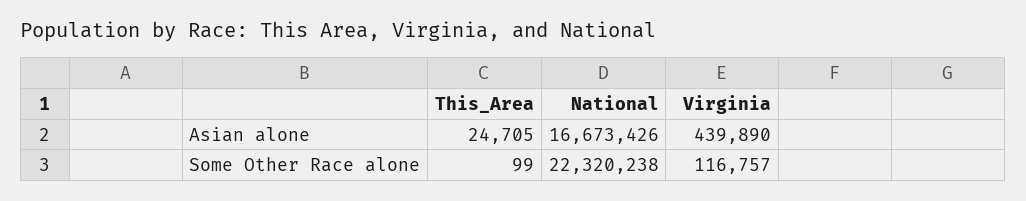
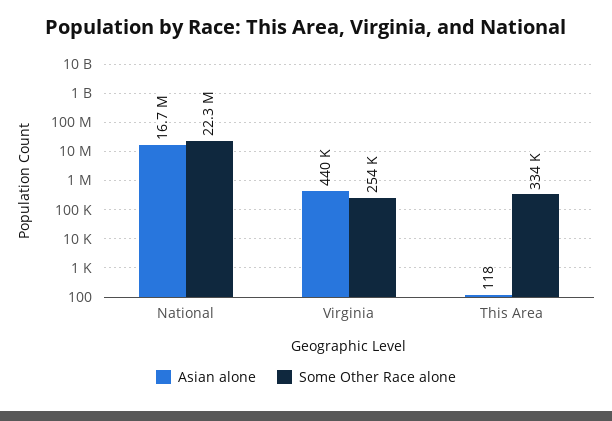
  {
    "Asian alone": {
-     "This_Area": 24705,
+     "This_Area": 118,
      "National": 16673426,
      "Virginia": 439890
    },
    "Some Other Race alone": {
-     "This_Area": 99,
+     "This_Area": 334000,
      "National": 22320238,
-     "Virginia": 116757
+     "Virginia": 254000
    }
  }

